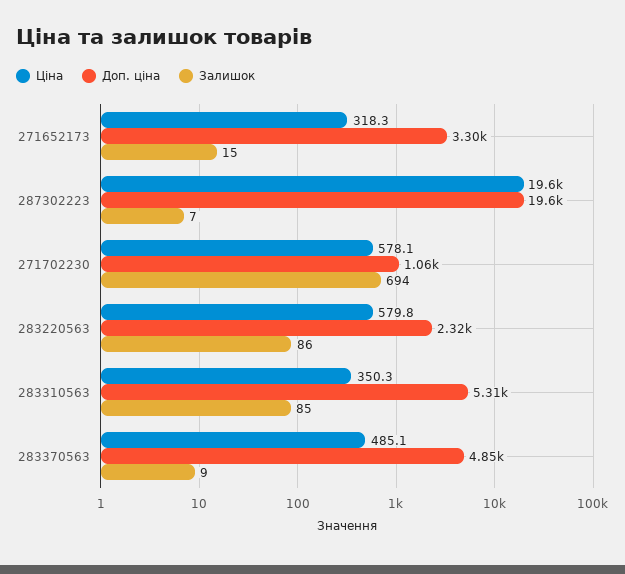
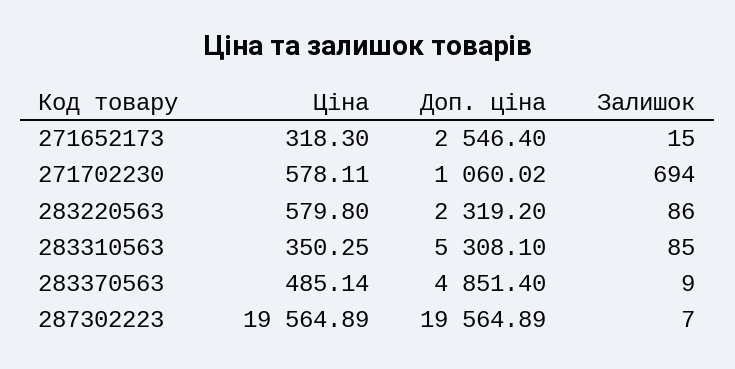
  {
    "Ціна": {
      "271652173": 318.3,
      "287302223": 19564.89,
      "271702230": 578.11,
      "283220563": 579.8,
      "283310563": 350.25,
      "283370563": 485.14
    },
    "Доп. ціна": {
-     "271652173": 3300,
+     "271652173": 2546.4,
      "287302223": 19564.89,
      "271702230": 1060.02,
      "283220563": 2319.2,
      "283310563": 5308.1,
      "283370563": 4851.4
    },
    "Залишок": {
      "271652173": 15,
      "287302223": 7,
      "271702230": 694,
      "283220563": 86,
      "283310563": 85,
      "283370563": 9
    }
  }

